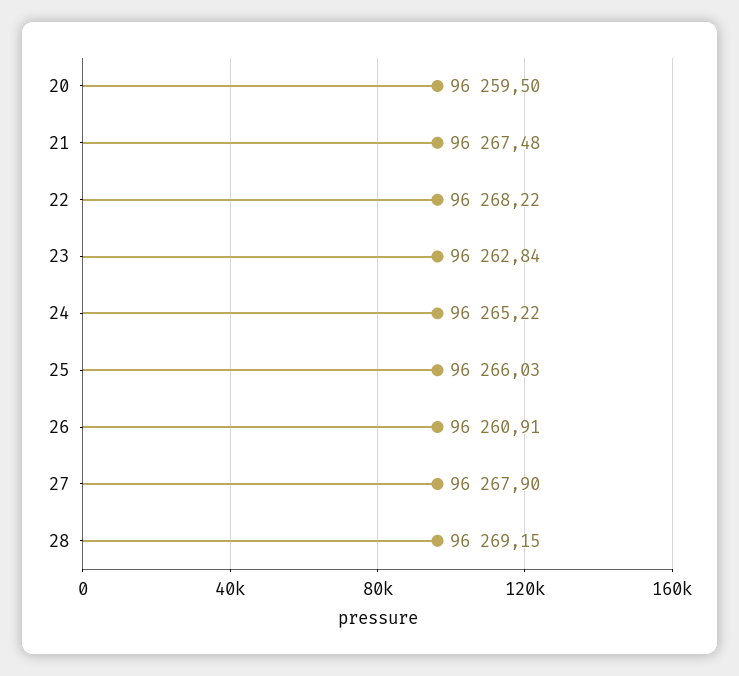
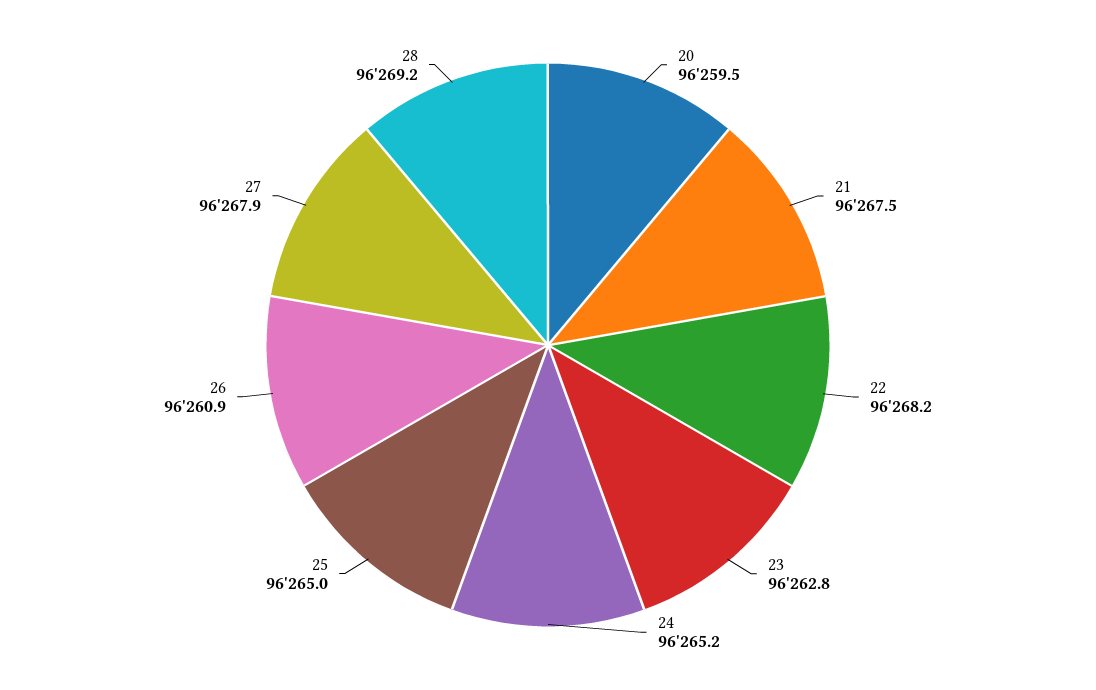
  {
    "20": 96259.5,
    "21": 96267.48,
    "22": 96268.22,
    "23": 96262.84,
    "24": 96265.22,
-   "25": 96266.03,
+   "25": 96265,
    "26": 96260.91,
    "27": 96267.9,
    "28": 96269.15
  }

